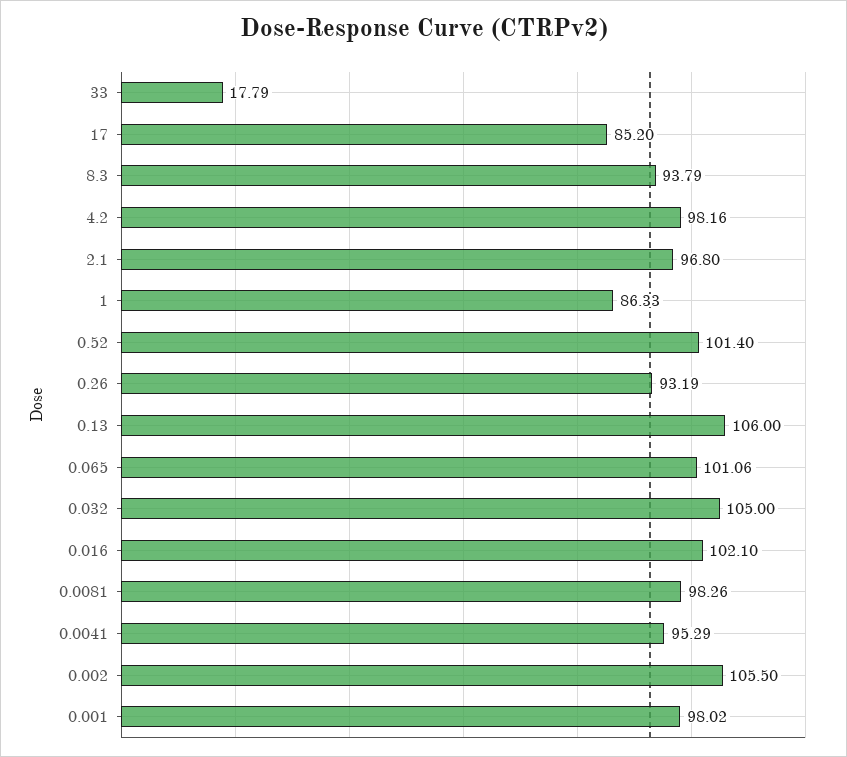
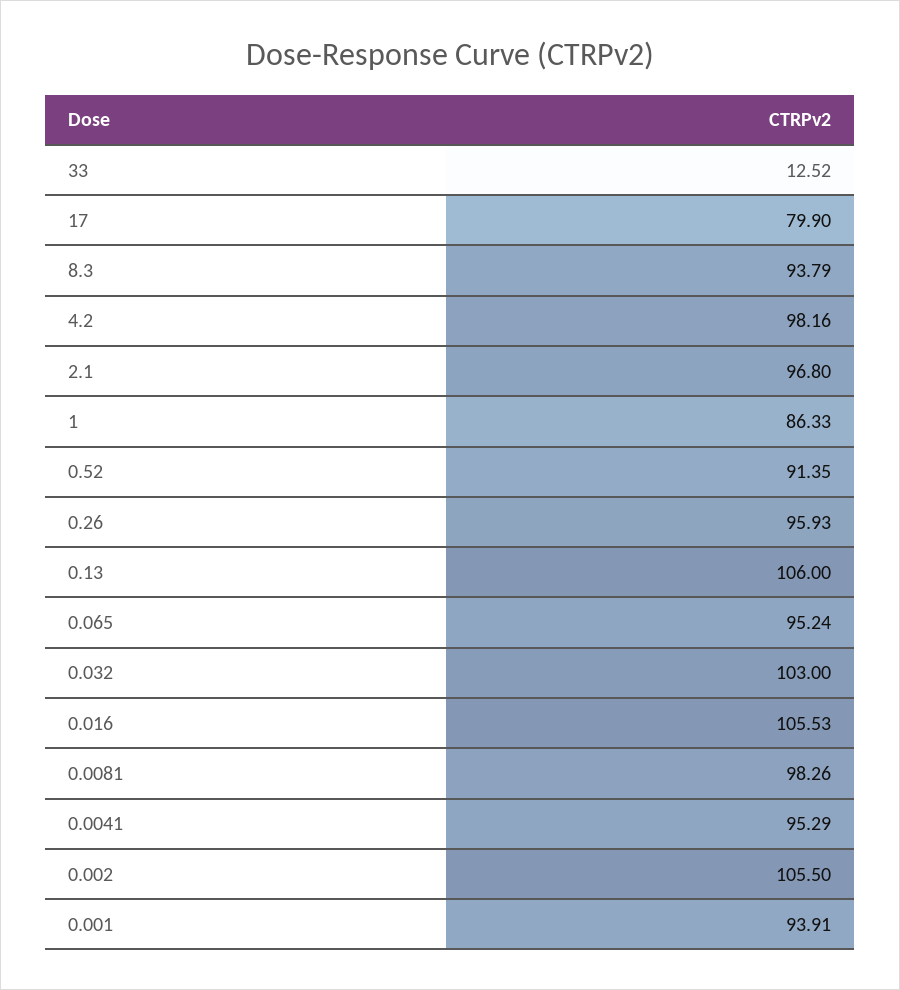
  {
-   "33": 17.79,
+   "33": 12.52,
-   "17": 85.2,
+   "17": 79.9,
    "8.3": 93.79,
    "4.2": 98.16,
    "2.1": 96.8,
    "1": 86.33,
-   "0.52": 101.4,
+   "0.52": 91.35,
-   "0.26": 93.19,
+   "0.26": 95.93,
    "0.13": 106,
-   "0.065": 101.06,
+   "0.065": 95.24,
-   "0.032": 105,
+   "0.032": 103,
-   "0.016": 102.1,
+   "0.016": 105.53,
    "0.0081": 98.26,
    "0.0041": 95.29,
    "0.002": 105.5,
-   "0.001": 98.02
+   "0.001": 93.91
  }

